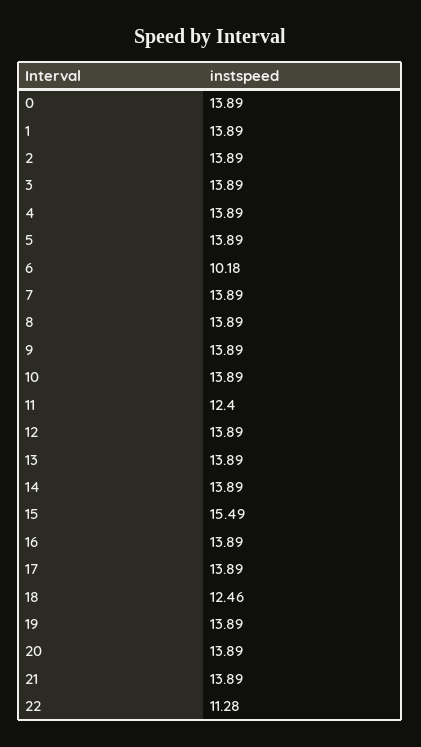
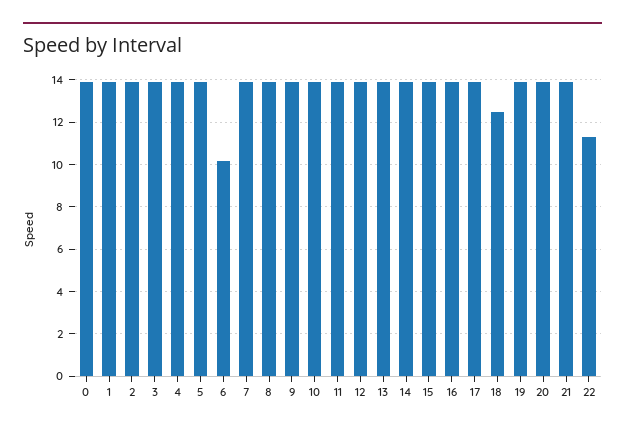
  {
    "0": 13.89,
    "1": 13.89,
    "2": 13.89,
    "3": 13.89,
    "4": 13.89,
    "5": 13.89,
    "6": 10.18,
    "7": 13.89,
    "8": 13.89,
    "9": 13.89,
    "10": 13.89,
-   "11": 12.4,
+   "11": 14,
    "12": 13.89,
    "13": 13.89,
    "14": 13.89,
-   "15": 15.49,
+   "15": 14,
    "16": 13.89,
    "17": 13.89,
    "18": 12.46,
    "19": 13.89,
    "20": 13.89,
    "21": 13.89,
    "22": 11.28
  }

